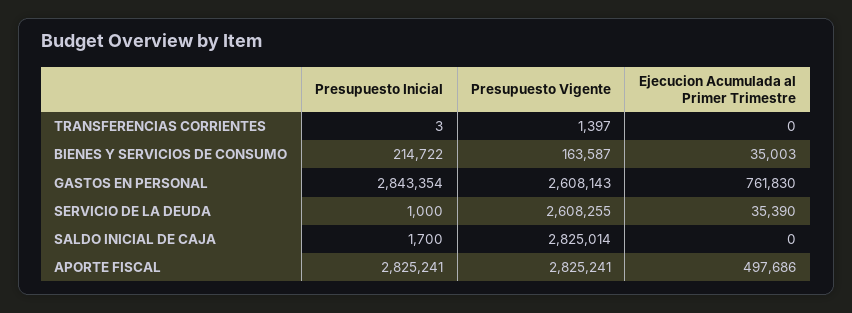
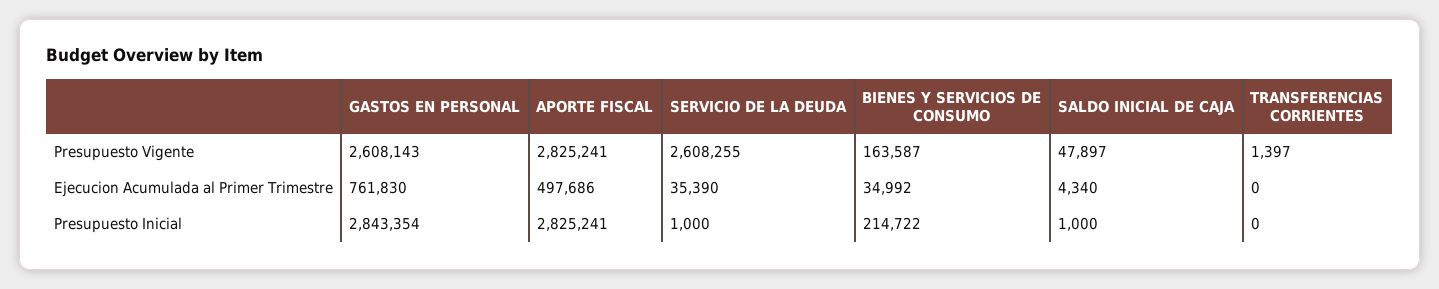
  {
    "Presupuesto Inicial": {
-     "TRANSFERENCIAS CORRIENTES": 3,
+     "TRANSFERENCIAS CORRIENTES": 0,
      "BIENES Y SERVICIOS DE CONSUMO": 214722,
      "GASTOS EN PERSONAL": 2843354,
      "SERVICIO DE LA DEUDA": 1000,
-     "SALDO INICIAL DE CAJA": 1700,
+     "SALDO INICIAL DE CAJA": 1000,
      "APORTE FISCAL": 2825241
    },
    "Presupuesto Vigente": {
      "TRANSFERENCIAS CORRIENTES": 1397,
      "BIENES Y SERVICIOS DE CONSUMO": 163587,
      "GASTOS EN PERSONAL": 2608143,
      "SERVICIO DE LA DEUDA": 2608255,
-     "SALDO INICIAL DE CAJA": 2825014,
+     "SALDO INICIAL DE CAJA": 47897,
      "APORTE FISCAL": 2825241
    },
    "Ejecucion Acumulada al Primer Trimestre": {
      "TRANSFERENCIAS CORRIENTES": 0,
-     "BIENES Y SERVICIOS DE CONSUMO": 35003,
+     "BIENES Y SERVICIOS DE CONSUMO": 34992,
      "GASTOS EN PERSONAL": 761830,
      "SERVICIO DE LA DEUDA": 35390,
-     "SALDO INICIAL DE CAJA": 0,
+     "SALDO INICIAL DE CAJA": 4340,
      "APORTE FISCAL": 497686
    }
  }

